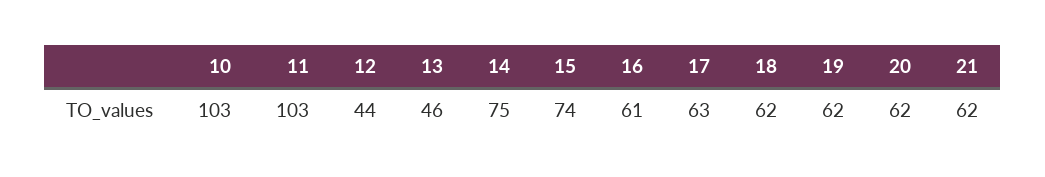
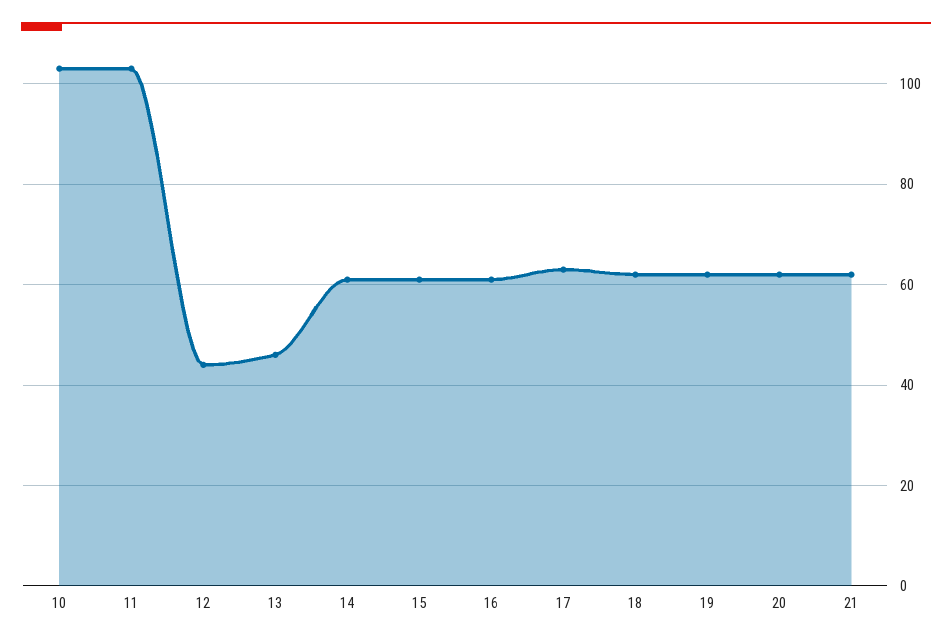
  {
    "10": 103,
    "11": 103,
    "12": 44,
    "13": 46,
-   "14": 75,
+   "14": 60,
-   "15": 74,
+   "15": 60,
    "16": 61,
    "17": 63,
    "18": 62,
    "19": 62,
    "20": 62,
    "21": 62
  }

